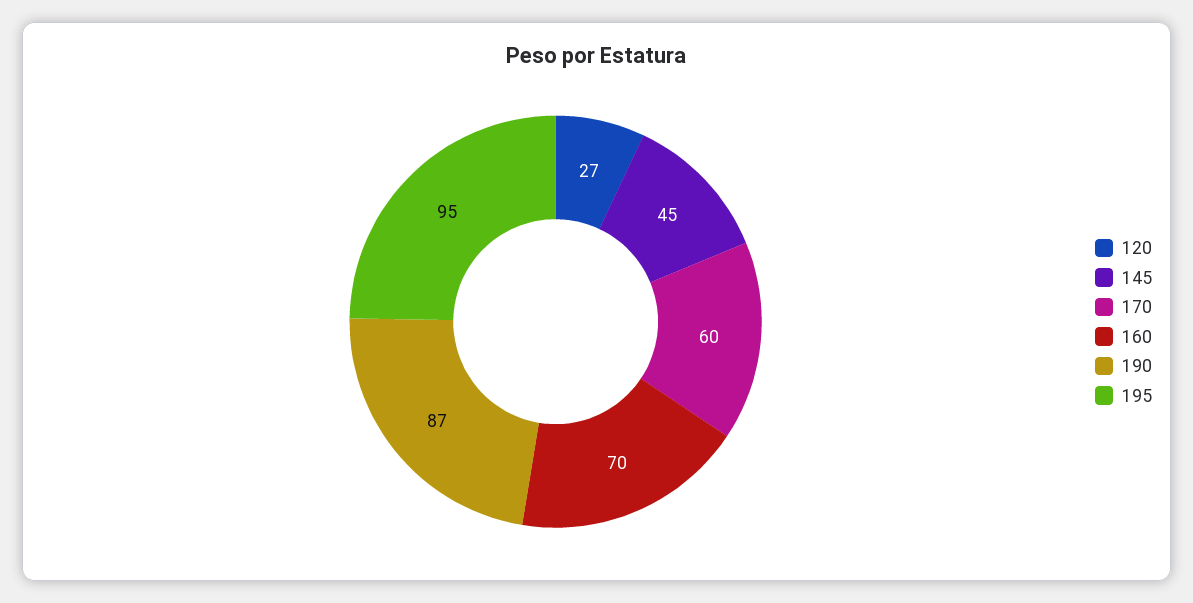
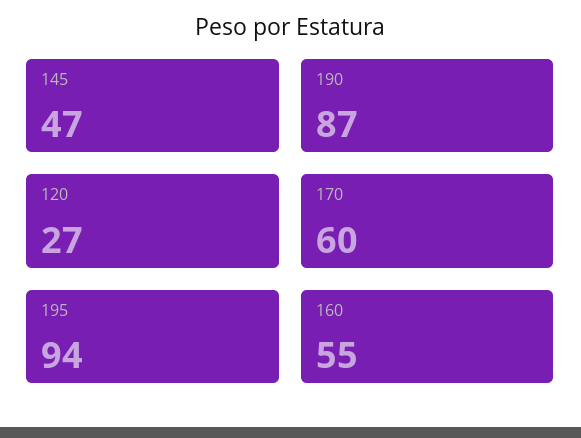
  {
    "120": 27,
-   "145": 45,
+   "145": 47,
    "170": 60,
-   "160": 70,
+   "160": 55,
    "190": 87,
-   "195": 95
+   "195": 94
  }

